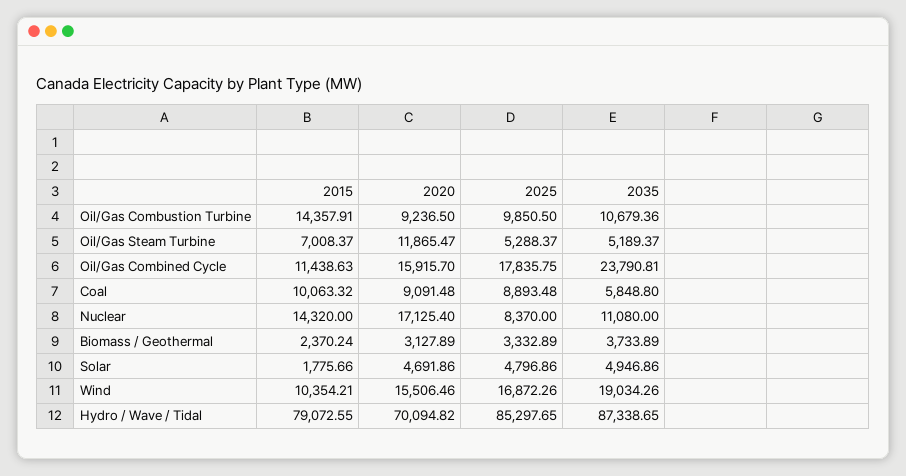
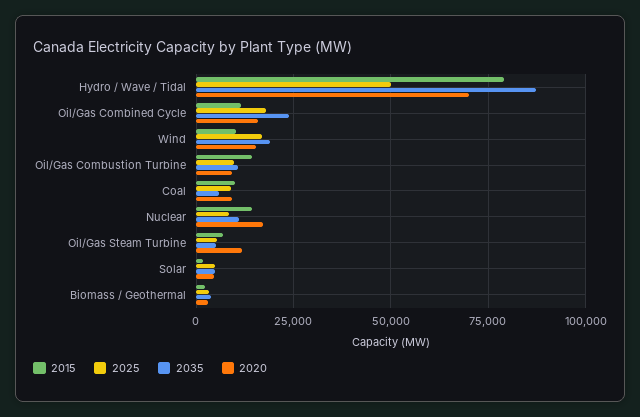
  {
    "2015": {
      "Oil/Gas Combustion Turbine": 14357.91,
      "Oil/Gas Steam Turbine": 7008.37,
      "Oil/Gas Combined Cycle": 11438.63,
      "Coal": 10063.32,
      "Nuclear": 14320,
      "Biomass / Geothermal": 2370.24,
      "Solar": 1775.66,
      "Wind": 10354.21,
      "Hydro / Wave / Tidal": 79072.55
    },
    "2020": {
      "Oil/Gas Combustion Turbine": 9236.5,
      "Oil/Gas Steam Turbine": 11865.47,
      "Oil/Gas Combined Cycle": 15915.7,
      "Coal": 9091.48,
      "Nuclear": 17125.4,
      "Biomass / Geothermal": 3127.89,
      "Solar": 4691.86,
      "Wind": 15506.46,
      "Hydro / Wave / Tidal": 70094.82
    },
    "2025": {
      "Oil/Gas Combustion Turbine": 9850.5,
      "Oil/Gas Steam Turbine": 5288.37,
      "Oil/Gas Combined Cycle": 17835.75,
      "Coal": 8893.48,
      "Nuclear": 8370,
      "Biomass / Geothermal": 3332.89,
      "Solar": 4796.86,
      "Wind": 16872.26,
-     "Hydro / Wave / Tidal": 85297.65
+     "Hydro / Wave / Tidal": 50000
    },
    "2035": {
      "Oil/Gas Combustion Turbine": 10679.36,
      "Oil/Gas Steam Turbine": 5189.37,
      "Oil/Gas Combined Cycle": 23790.81,
      "Coal": 5848.8,
      "Nuclear": 11080,
      "Biomass / Geothermal": 3733.89,
      "Solar": 4946.86,
      "Wind": 19034.26,
      "Hydro / Wave / Tidal": 87338.65
    }
  }

